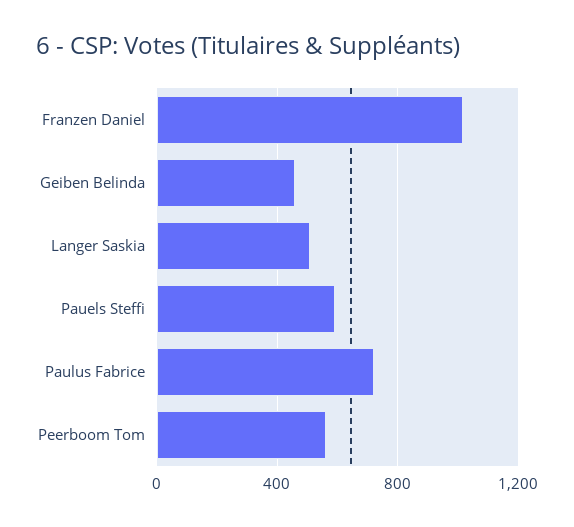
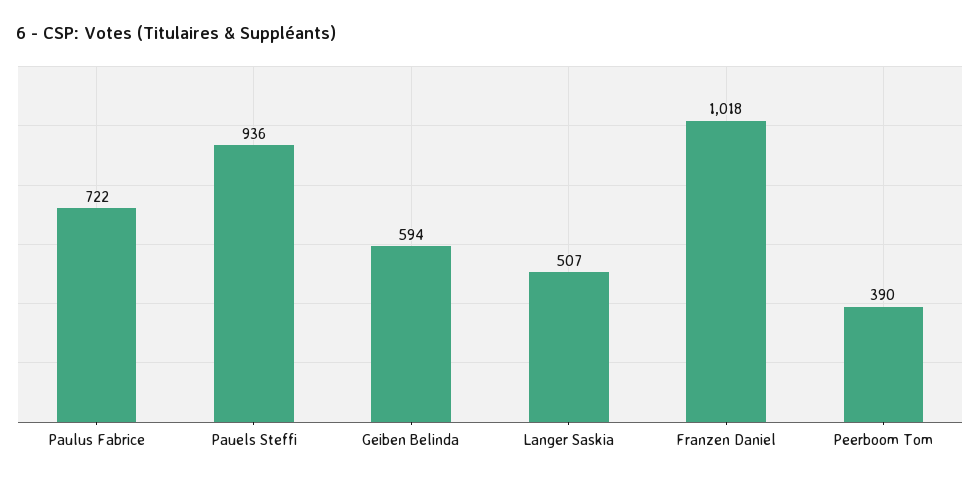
  {
    "Franzen Daniel": 1018,
-   "Geiben Belinda": 450,
+   "Geiben Belinda": 594,
    "Langer Saskia": 507,
-   "Pauels Steffi": 600,
+   "Pauels Steffi": 936,
    "Paulus Fabrice": 722,
-   "Peerboom Tom": 550
+   "Peerboom Tom": 390
  }

